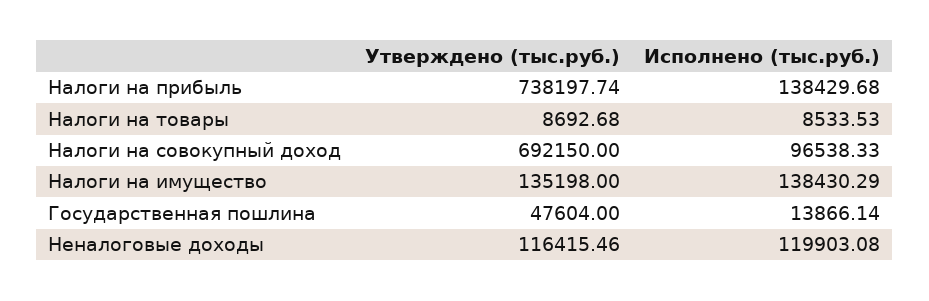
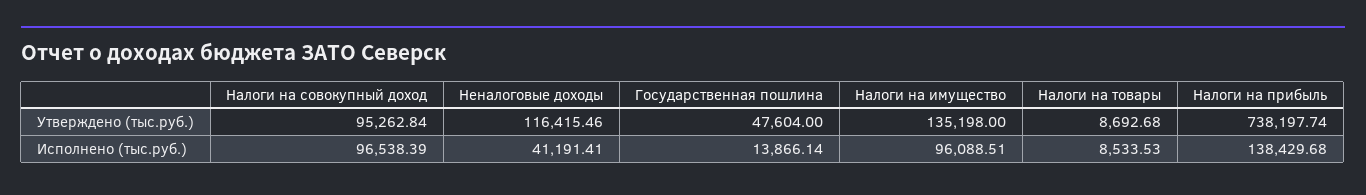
  {
    "Утверждено (тыс.руб.)": {
      "Налоги на прибыль": 738197.74,
      "Налоги на товары": 8692.68,
-     "Налоги на совокупный доход": 692150,
+     "Налоги на совокупный доход": 95262.84,
      "Налоги на имущество": 135198,
      "Государственная пошлина": 47604,
      "Неналоговые доходы": 116415.46
    },
    "Исполнено (тыс.руб.)": {
      "Налоги на прибыль": 138429.68,
      "Налоги на товары": 8533.53,
-     "Налоги на совокупный доход": 96538.33,
+     "Налоги на совокупный доход": 96538.39,
-     "Налоги на имущество": 138430.29,
+     "Налоги на имущество": 96088.51,
      "Государственная пошлина": 13866.14,
-     "Неналоговые доходы": 119903.08
+     "Неналоговые доходы": 41191.41
    }
  }

